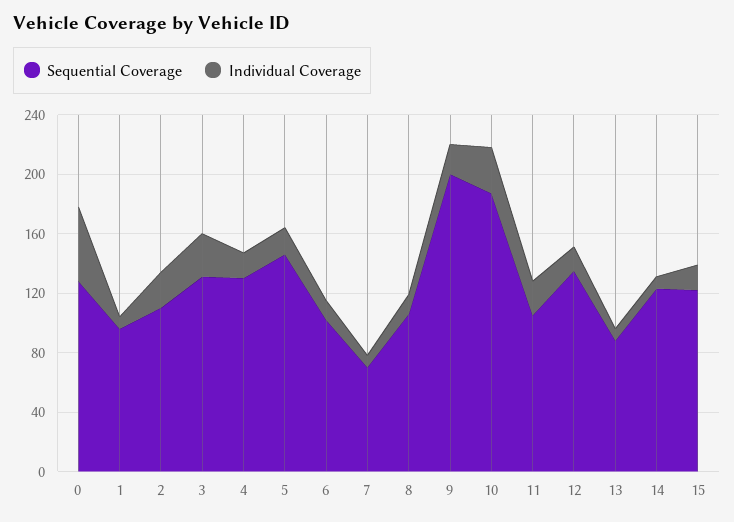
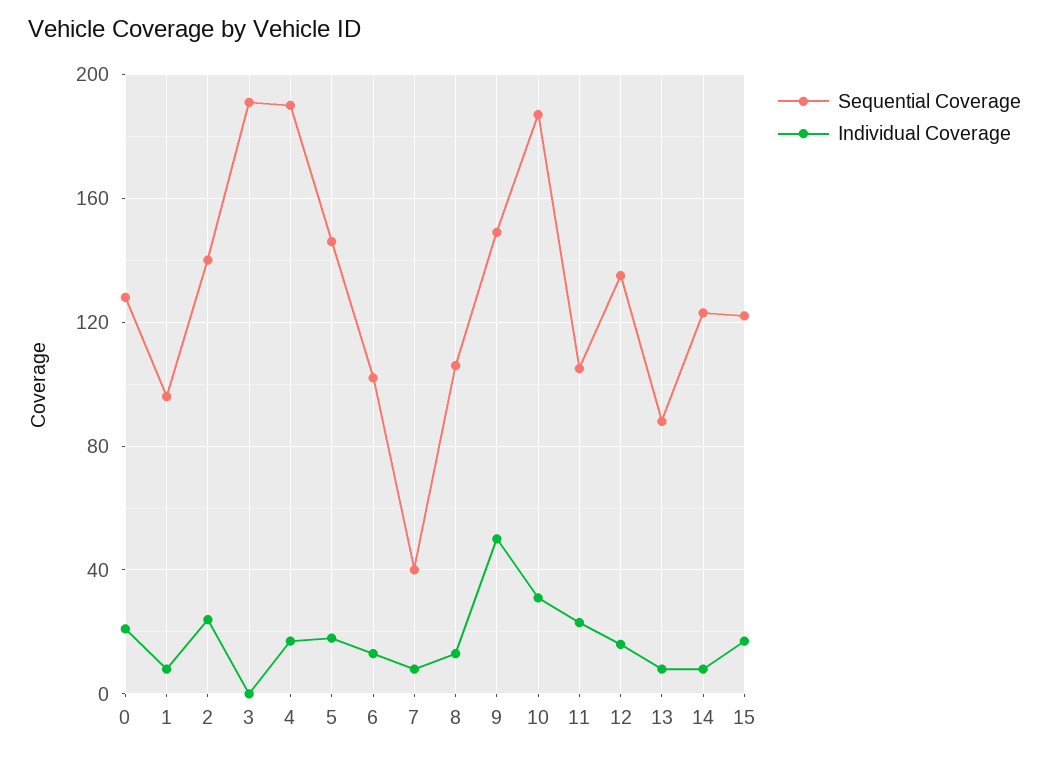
  {
    "Sequential Coverage": {
      "0": 130,
      "1": 95,
-     "2": 110,
+     "2": 140,
-     "3": 130,
+     "3": 190,
-     "4": 130,
+     "4": 190,
      "5": 145,
      "6": 100,
-     "7": 70,
+     "7": 40,
      "8": 105,
-     "9": 200,
+     "9": 150,
      "10": 185,
      "11": 105,
      "12": 135,
      "13": 90,
      "14": 125,
      "15": 120
    },
    "Individual Coverage": {
-     "0": 50,
+     "0": 20,
      "1": 10,
      "2": 25,
-     "3": 30,
+     "3": 0,
      "4": 15,
      "5": 20,
      "6": 15,
      "7": 10,
      "8": 15,
-     "9": 20,
+     "9": 50,
      "10": 30,
      "11": 25,
      "12": 15,
      "13": 10,
      "14": 10,
      "15": 15
    }
  }

